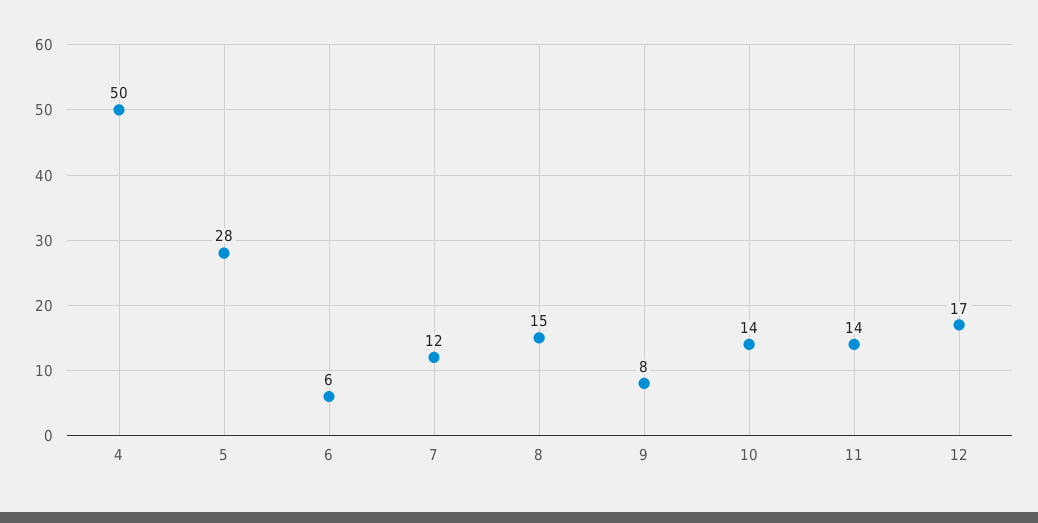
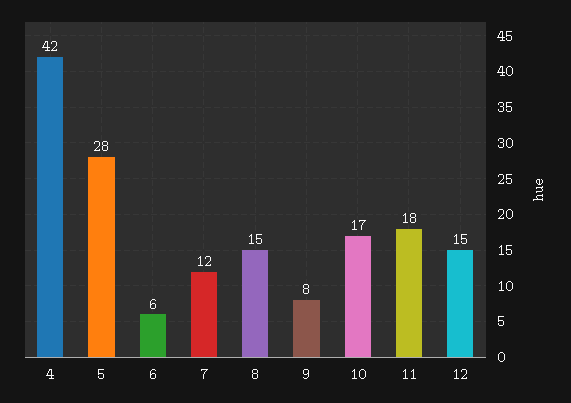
  {
-   "4": 50,
+   "4": 42,
    "5": 28,
    "6": 6,
    "7": 12,
    "8": 15,
    "9": 8,
-   "10": 14,
+   "10": 17,
-   "11": 14,
+   "11": 18,
-   "12": 17
+   "12": 15
  }

